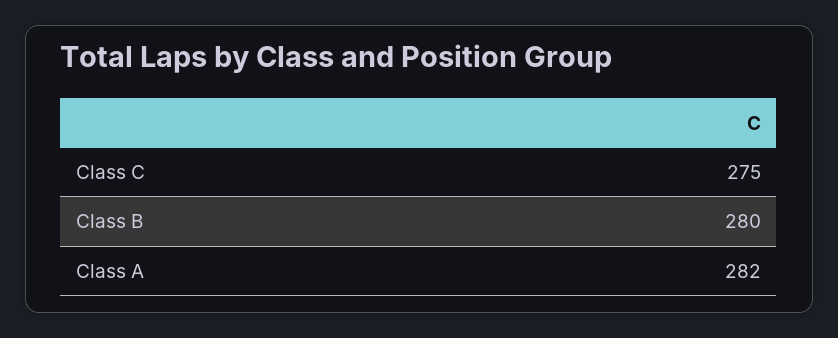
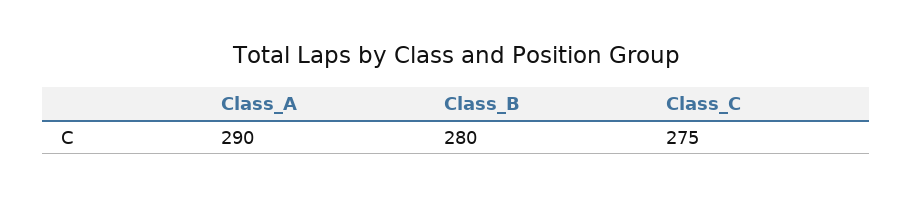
  {
    "Class C": 275,
    "Class B": 280,
-   "Class A": 282
+   "Class A": 290
  }

